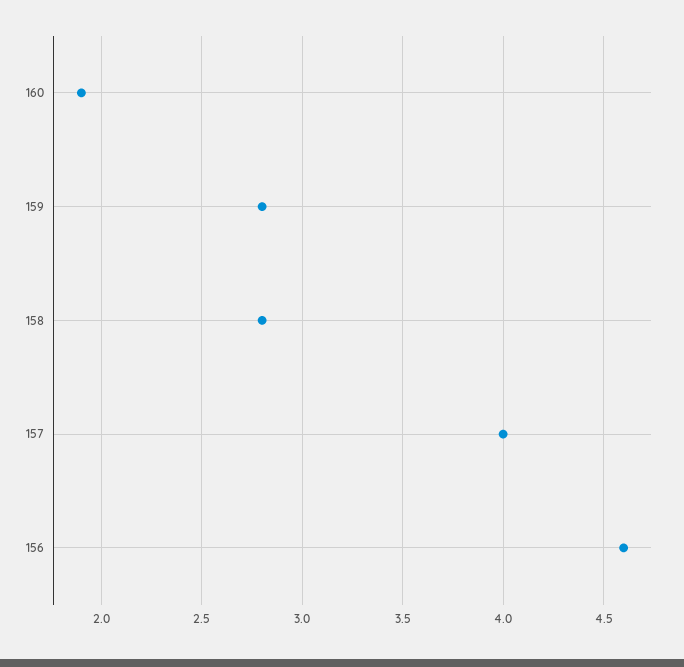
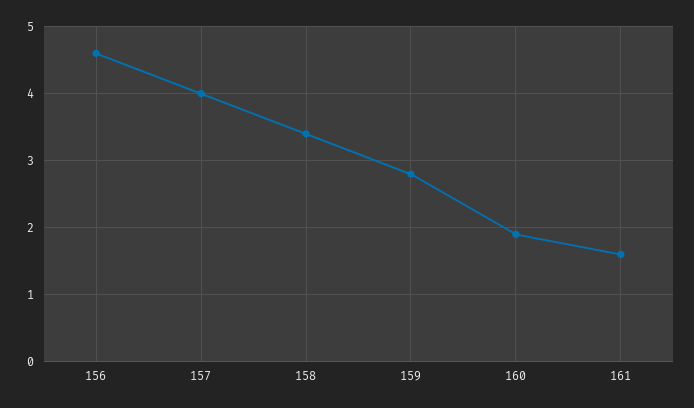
  {
    "160": 1.9,
    "159": 2.8,
-   "158": 2.8,
+   "158": 3.4,
    "157": 4,
-   "156": 4.6
+   "156": 4.6,
+   "161": 1.6
  }

